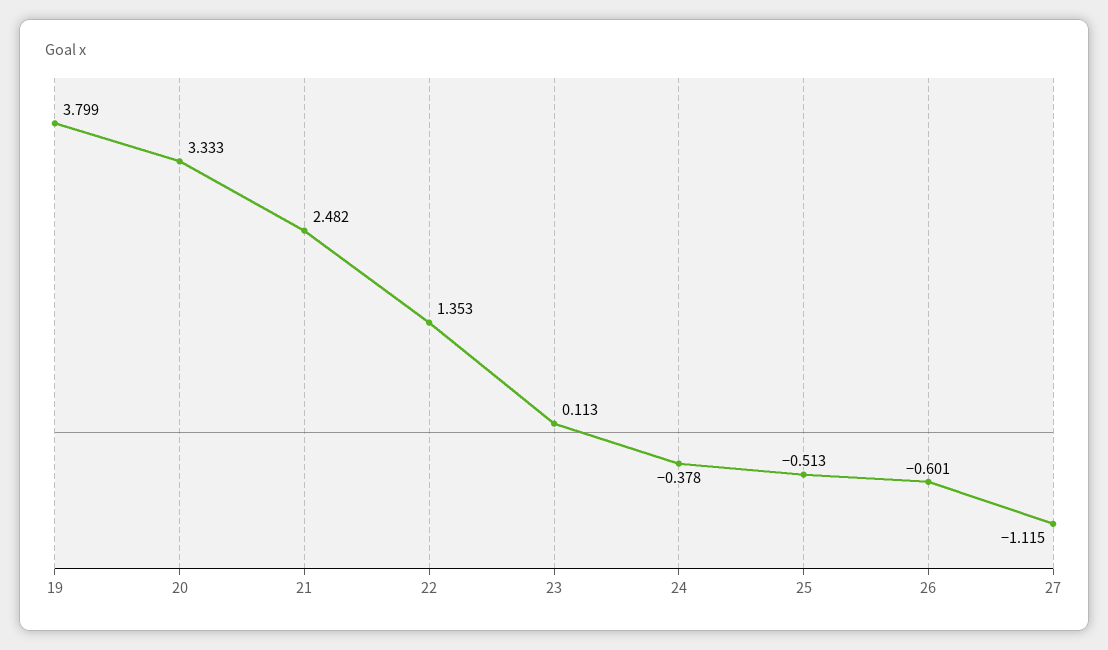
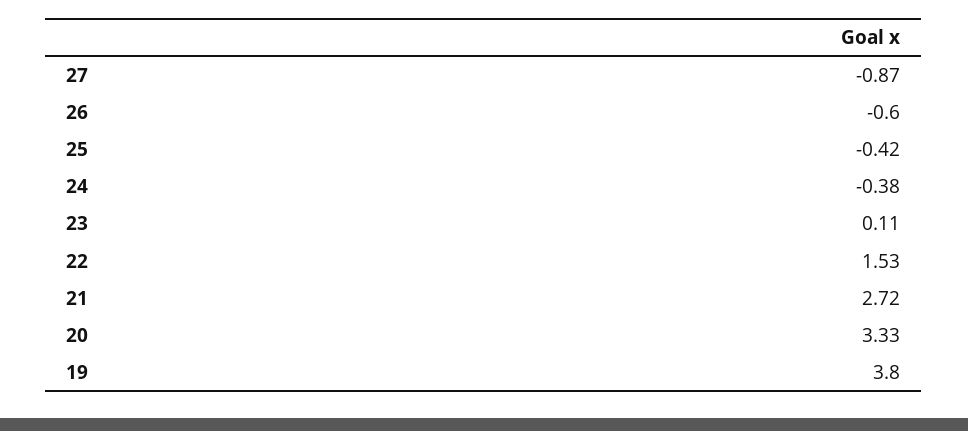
  {
    "19": 3.799,
    "20": 3.333,
-   "21": 2.482,
+   "21": 2.72,
-   "22": 1.353,
+   "22": 1.53,
    "23": 0.113,
    "24": -0.378,
-   "25": -0.513,
+   "25": -0.42,
    "26": -0.601,
-   "27": -1.115
+   "27": -0.87
  }

